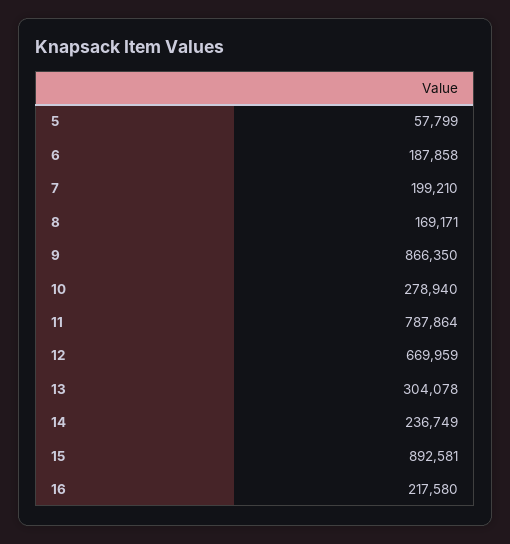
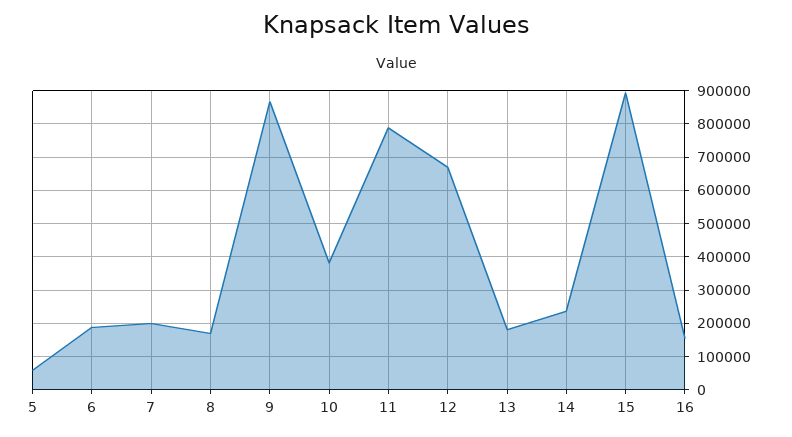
  {
    "5": 57799,
    "6": 187858,
    "7": 199210,
    "8": 169171,
    "9": 866350,
-   "10": 278940,
+   "10": 380000,
    "11": 787864,
    "12": 669959,
-   "13": 304078,
+   "13": 180000,
    "14": 236749,
    "15": 892581,
-   "16": 217580
+   "16": 160000
  }

